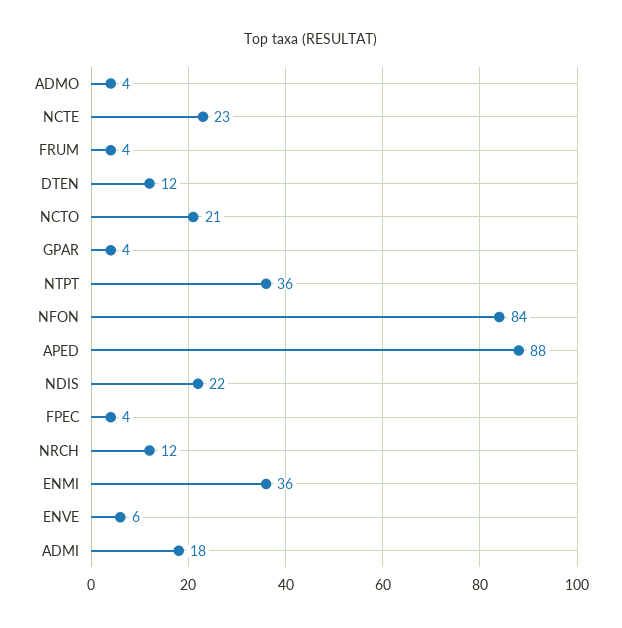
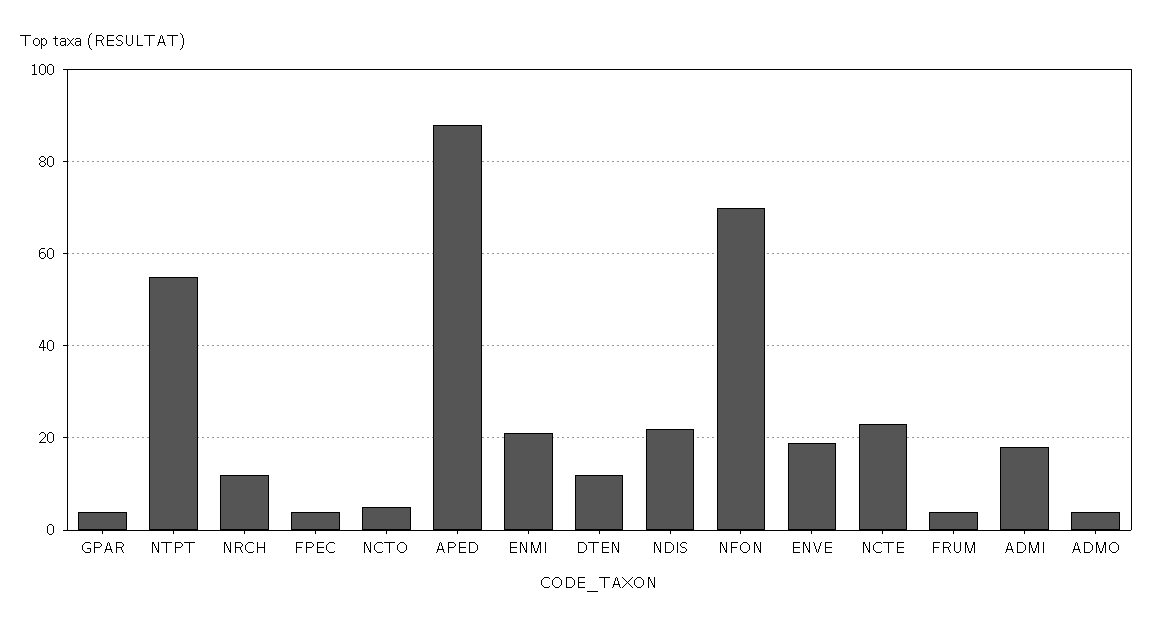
  {
    "ADMO": 4,
    "NCTE": 23,
    "FRUM": 4,
    "DTEN": 12,
-   "NCTO": 21,
+   "NCTO": 5,
    "GPAR": 4,
-   "NTPT": 36,
+   "NTPT": 55,
-   "NFON": 84,
+   "NFON": 70,
    "APED": 88,
    "NDIS": 22,
    "FPEC": 4,
    "NRCH": 12,
-   "ENMI": 36,
+   "ENMI": 20,
-   "ENVE": 6,
+   "ENVE": 20,
    "ADMI": 18
  }

